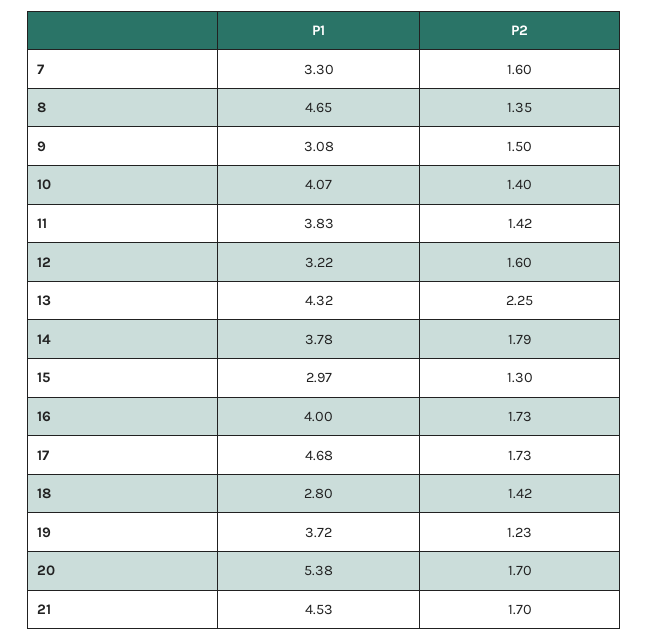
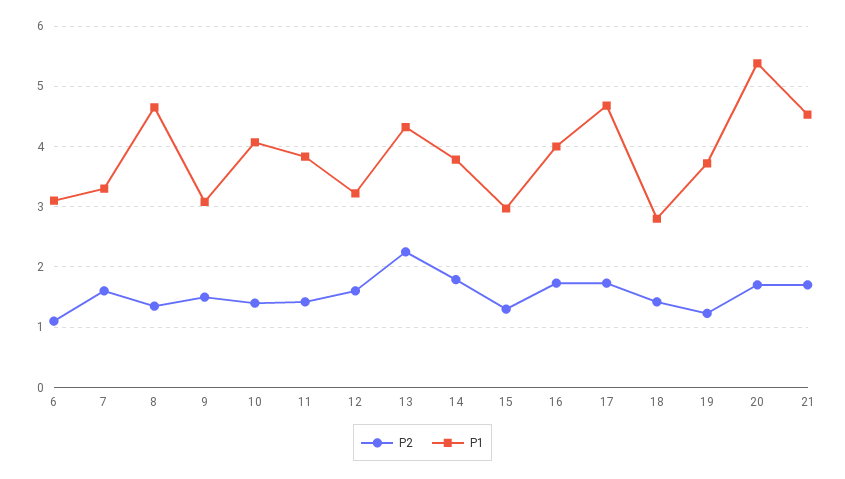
  {
    "P1": {
      "7": 3.3,
      "8": 4.65,
      "9": 3.08,
      "10": 4.07,
      "11": 3.83,
      "12": 3.22,
      "13": 4.32,
      "14": 3.78,
      "15": 2.97,
      "16": 4,
      "17": 4.68,
      "18": 2.8,
      "19": 3.72,
      "20": 5.38,
-     "21": 4.53
+     "21": 4.53,
+     "6": 3.1
    },
    "P2": {
      "7": 1.6,
      "8": 1.35,
      "9": 1.5,
      "10": 1.4,
      "11": 1.42,
      "12": 1.6,
      "13": 2.25,
      "14": 1.79,
      "15": 1.3,
      "16": 1.73,
      "17": 1.73,
      "18": 1.42,
      "19": 1.23,
      "20": 1.7,
-     "21": 1.7
+     "21": 1.7,
+     "6": 1.1
    }
  }

